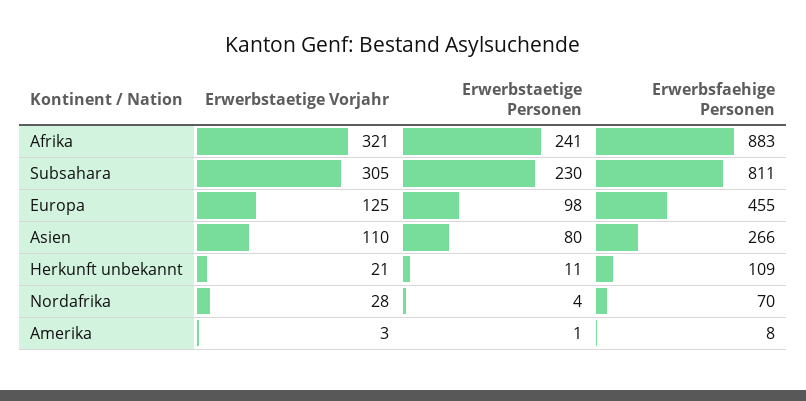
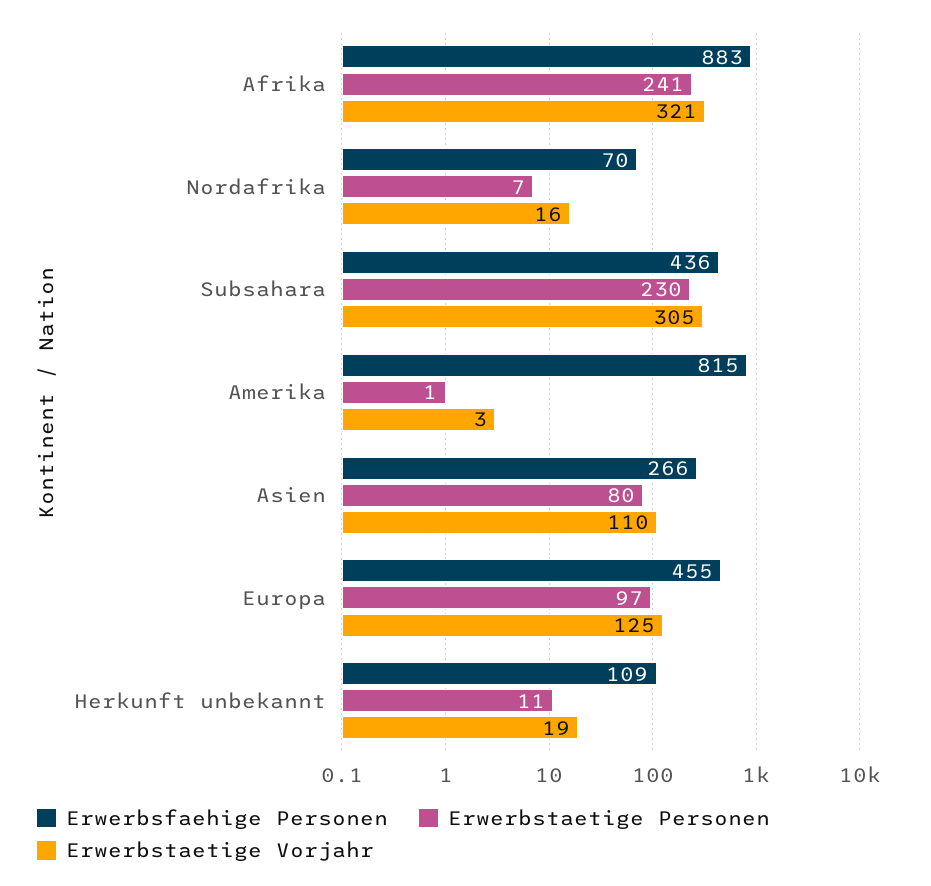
  {
    "Erwerbstaetige Vorjahr": {
      "Afrika": 321,
      "Subsahara": 305,
      "Europa": 125,
      "Asien": 110,
-     "Herkunft unbekannt": 21,
+     "Herkunft unbekannt": 19,
-     "Nordafrika": 28,
+     "Nordafrika": 16,
      "Amerika": 3
    },
    "Erwerbstaetige Personen": {
      "Afrika": 241,
      "Subsahara": 230,
-     "Europa": 98,
+     "Europa": 97,
      "Asien": 80,
      "Herkunft unbekannt": 11,
-     "Nordafrika": 4,
+     "Nordafrika": 7,
      "Amerika": 1
    },
    "Erwerbsfaehige Personen": {
      "Afrika": 883,
-     "Subsahara": 811,
+     "Subsahara": 436,
      "Europa": 455,
      "Asien": 266,
      "Herkunft unbekannt": 109,
      "Nordafrika": 70,
-     "Amerika": 8
+     "Amerika": 815
    }
  }

